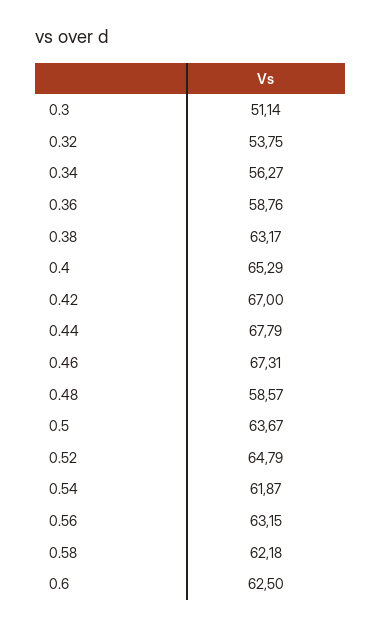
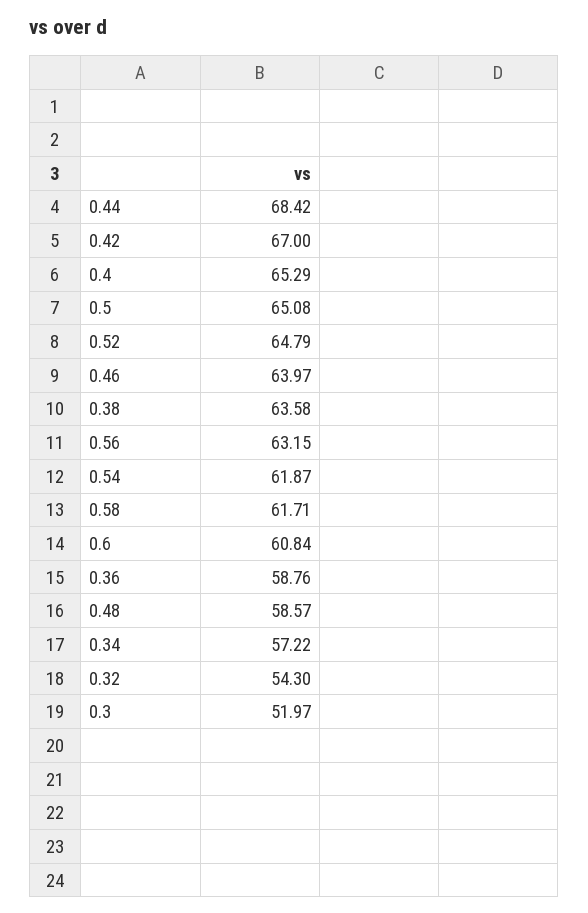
  {
-   "0.3": 51.14,
+   "0.3": 51.97,
-   "0.32": 53.75,
+   "0.32": 54.3,
-   "0.34": 56.27,
+   "0.34": 57.22,
    "0.36": 58.76,
-   "0.38": 63.17,
+   "0.38": 63.58,
    "0.4": 65.29,
    "0.42": 67,
-   "0.44": 67.79,
+   "0.44": 68.42,
-   "0.46": 67.31,
+   "0.46": 63.97,
    "0.48": 58.57,
-   "0.5": 63.67,
+   "0.5": 65.08,
    "0.52": 64.79,
    "0.54": 61.87,
    "0.56": 63.15,
-   "0.58": 62.18,
+   "0.58": 61.71,
-   "0.6": 62.5
+   "0.6": 60.84
  }

